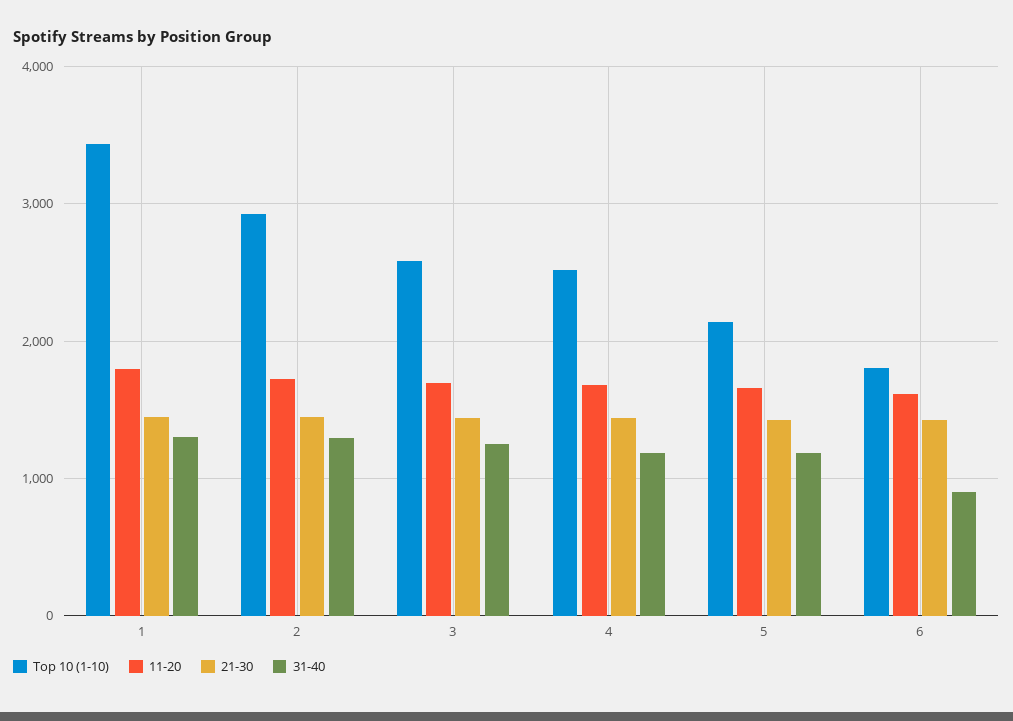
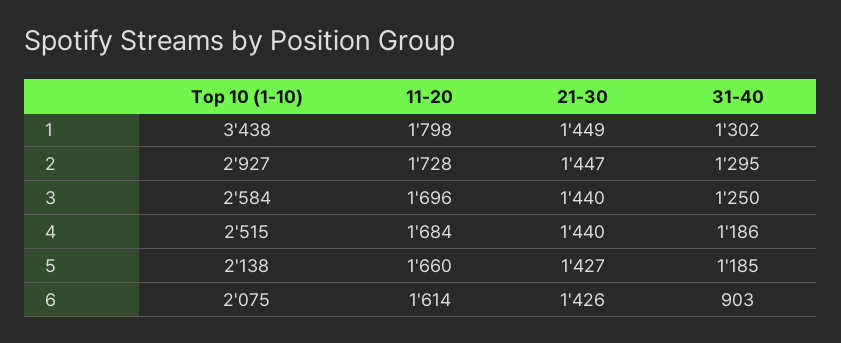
  {
    "Top 10 (1-10)": {
      "1": 3438,
      "2": 2927,
      "3": 2584,
      "4": 2515,
      "5": 2138,
-     "6": 1800
+     "6": 2075
    },
    "11-20": {
      "1": 1798,
      "2": 1728,
      "3": 1696,
      "4": 1684,
      "5": 1660,
      "6": 1614
    },
    "21-30": {
      "1": 1449,
      "2": 1447,
      "3": 1440,
      "4": 1440,
      "5": 1427,
      "6": 1426
    },
    "31-40": {
      "1": 1302,
      "2": 1295,
      "3": 1250,
      "4": 1186,
      "5": 1185,
      "6": 903
    }
  }

